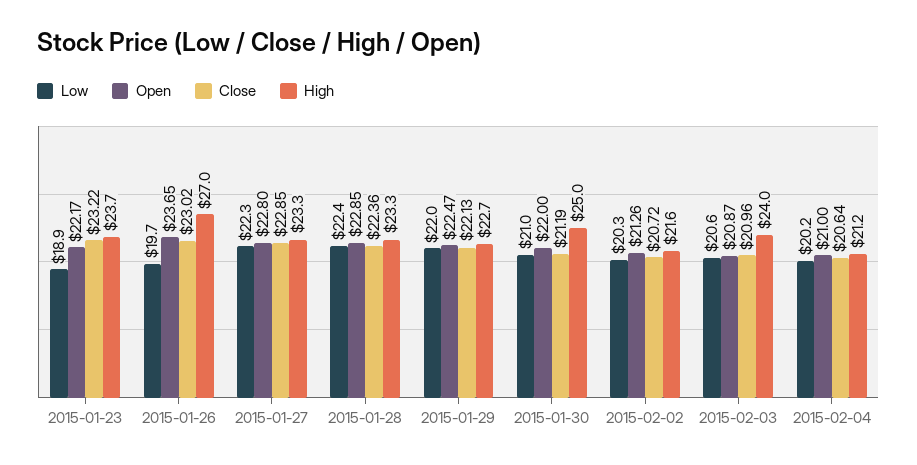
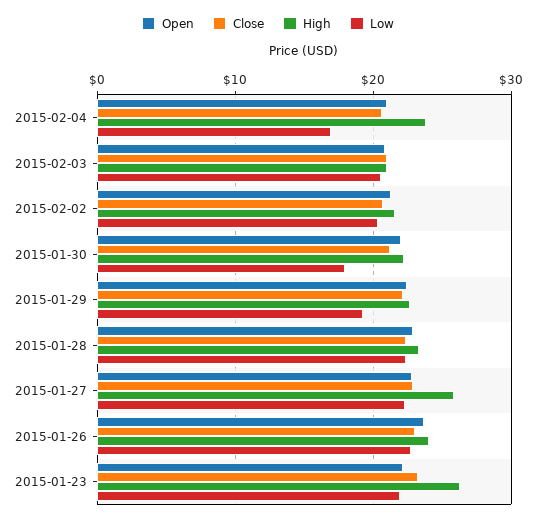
  {
    "Low": {
-     "2015-01-23": 18.9,
+     "2015-01-23": 22,
-     "2015-01-26": 19.7,
+     "2015-01-26": 23,
      "2015-01-27": 22.3,
      "2015-01-28": 22.4,
-     "2015-01-29": 22,
+     "2015-01-29": 19,
-     "2015-01-30": 21,
+     "2015-01-30": 18,
      "2015-02-02": 20.3,
      "2015-02-03": 20.6,
-     "2015-02-04": 20.2
+     "2015-02-04": 17
    },
    "Open": {
      "2015-01-23": 22.17,
      "2015-01-26": 23.65,
      "2015-01-27": 22.8,
      "2015-01-28": 22.85,
      "2015-01-29": 22.47,
      "2015-01-30": 22,
      "2015-02-02": 21.26,
      "2015-02-03": 20.87,
      "2015-02-04": 21
    },
    "Close": {
      "2015-01-23": 23.22,
      "2015-01-26": 23.02,
      "2015-01-27": 22.85,
      "2015-01-28": 22.36,
      "2015-01-29": 22.13,
      "2015-01-30": 21.19,
      "2015-02-02": 20.72,
      "2015-02-03": 20.96,
      "2015-02-04": 20.64
    },
    "High": {
-     "2015-01-23": 23.7,
+     "2015-01-23": 26,
-     "2015-01-26": 27,
+     "2015-01-26": 24,
-     "2015-01-27": 23.3,
+     "2015-01-27": 26,
      "2015-01-28": 23.3,
      "2015-01-29": 22.7,
-     "2015-01-30": 25,
+     "2015-01-30": 22,
      "2015-02-02": 21.6,
-     "2015-02-03": 24,
+     "2015-02-03": 21,
-     "2015-02-04": 21.2
+     "2015-02-04": 24
    }
  }

